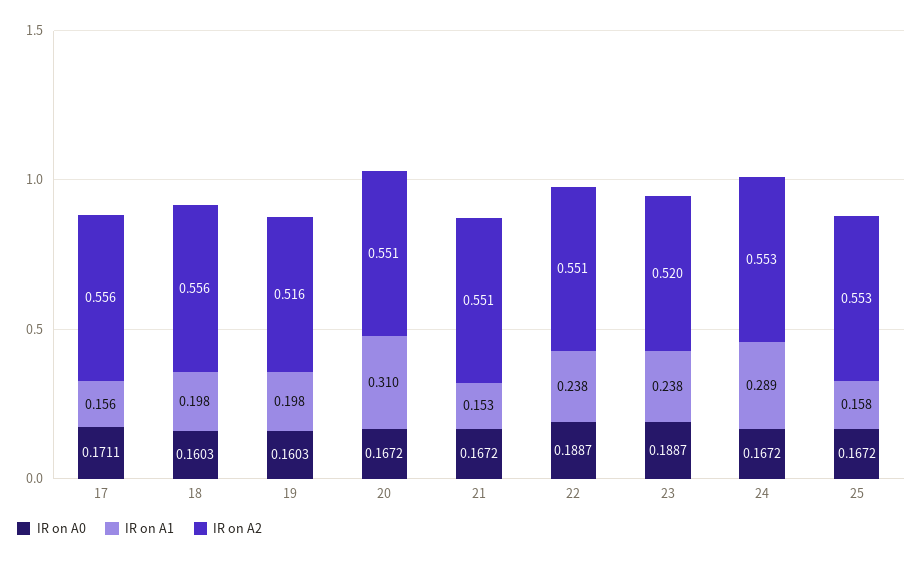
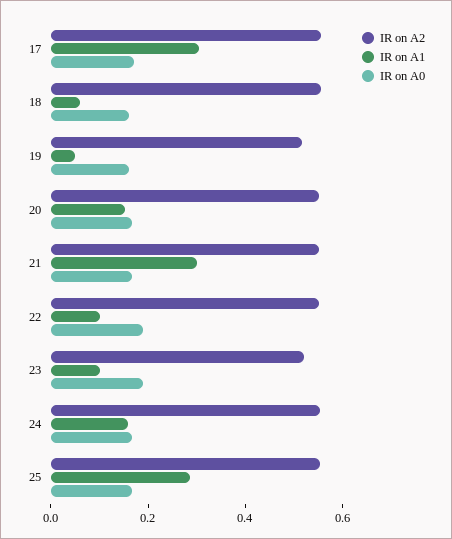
  {
    "IR on A0": {
      "17": 0.1711,
      "18": 0.1603,
      "19": 0.1603,
      "20": 0.1672,
      "21": 0.1672,
      "22": 0.1887,
      "23": 0.1887,
      "24": 0.1672,
      "25": 0.1672
    },
    "IR on A1": {
-     "17": 0.156,
+     "17": 0.3,
-     "18": 0.198,
+     "18": 0.05,
-     "19": 0.198,
+     "19": 0.05,
-     "20": 0.31,
+     "20": 0.15,
-     "21": 0.153,
+     "21": 0.3,
-     "22": 0.238,
+     "22": 0.1,
-     "23": 0.238,
+     "23": 0.1,
-     "24": 0.289,
+     "24": 0.15,
-     "25": 0.158
+     "25": 0.3
    },
    "IR on A2": {
      "17": 0.556,
      "18": 0.556,
      "19": 0.516,
      "20": 0.551,
      "21": 0.551,
      "22": 0.551,
      "23": 0.52,
      "24": 0.553,
      "25": 0.553
    }
  }

